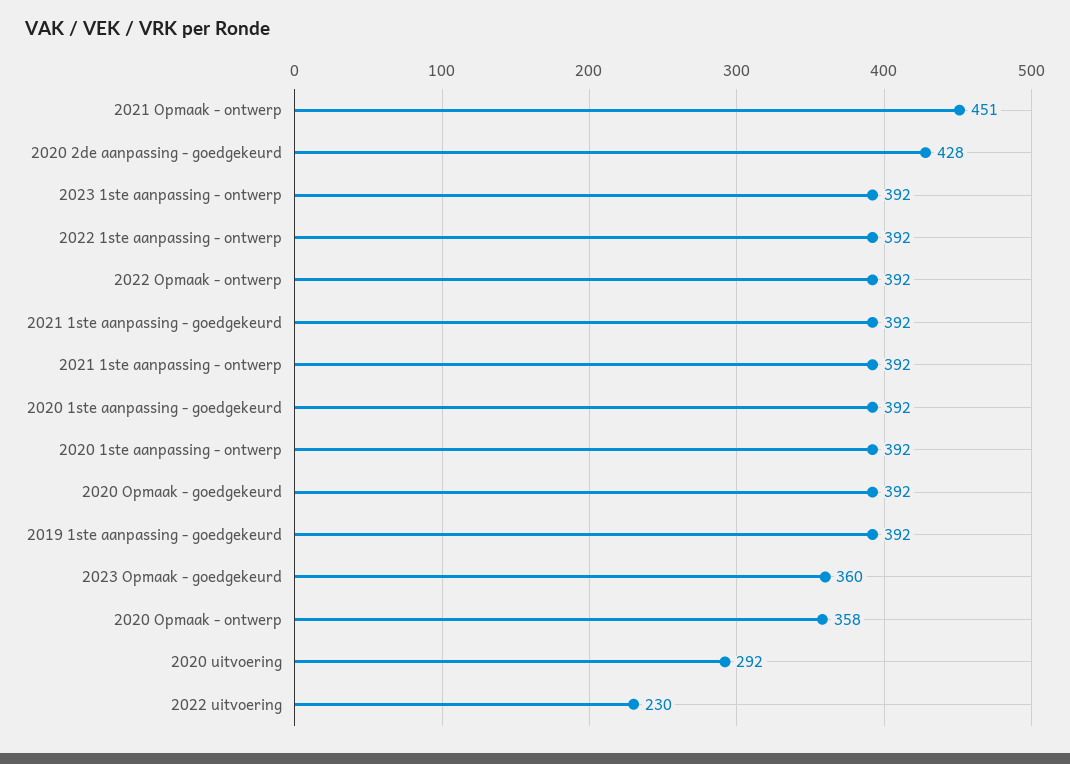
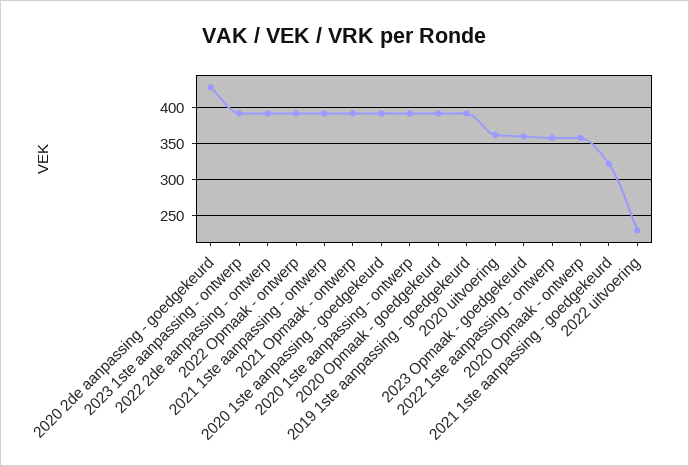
  {
-   "2021 Opmaak - ontwerp": 451,
+   "2021 Opmaak - ontwerp": 390,
    "2020 2de aanpassing - goedgekeurd": 428,
    "2023 1ste aanpassing - ontwerp": 392,
-   "2022 1ste aanpassing - ontwerp": 392,
+   "2022 1ste aanpassing - ontwerp": 360,
    "2022 Opmaak - ontwerp": 392,
-   "2021 1ste aanpassing - goedgekeurd": 392,
+   "2021 1ste aanpassing - goedgekeurd": 320,
    "2021 1ste aanpassing - ontwerp": 392,
    "2020 1ste aanpassing - goedgekeurd": 392,
    "2020 1ste aanpassing - ontwerp": 392,
    "2020 Opmaak - goedgekeurd": 392,
    "2019 1ste aanpassing - goedgekeurd": 392,
    "2023 Opmaak - goedgekeurd": 360,
    "2020 Opmaak - ontwerp": 358,
-   "2020 uitvoering": 292,
+   "2020 uitvoering": 360,
-   "2022 uitvoering": 230
+   "2022 uitvoering": 230,
+   "2022 2de aanpassing - ontwerp": 390
  }

